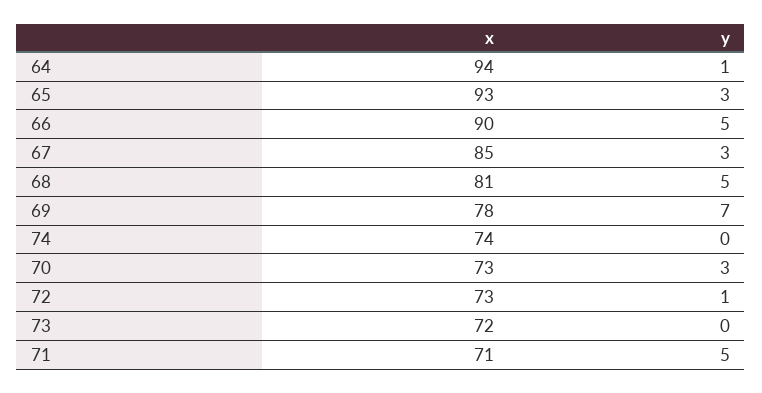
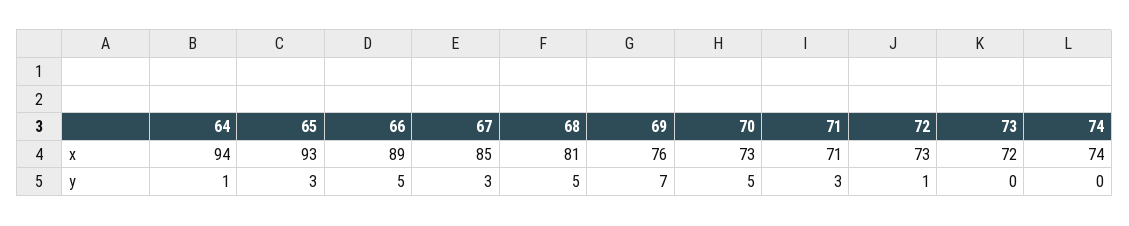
  {
    "x": {
      "64": 94,
      "65": 93,
-     "66": 90,
+     "66": 89,
      "67": 85,
      "68": 81,
-     "69": 78,
+     "69": 76,
      "74": 74,
      "70": 73,
      "72": 73,
      "73": 72,
      "71": 71
    },
    "y": {
      "64": 1,
      "65": 3,
      "66": 5,
      "67": 3,
      "68": 5,
      "69": 7,
      "74": 0,
-     "70": 3,
+     "70": 5,
      "72": 1,
      "73": 0,
-     "71": 5
+     "71": 3
    }
  }

